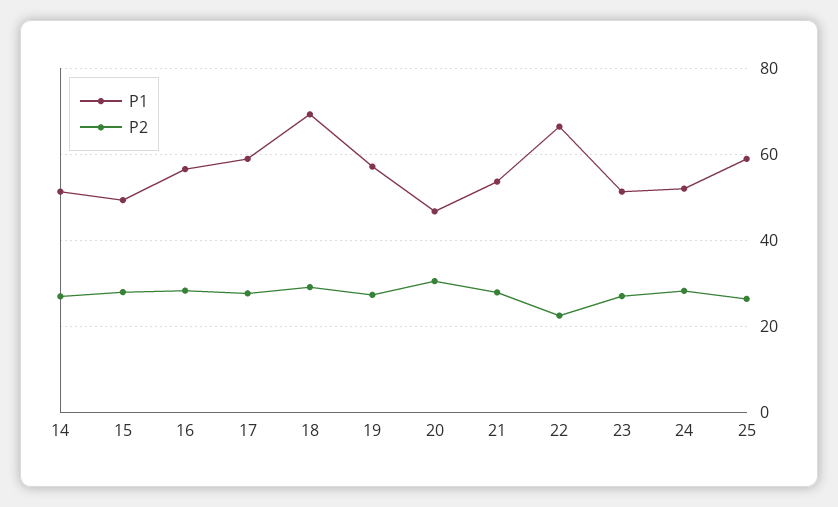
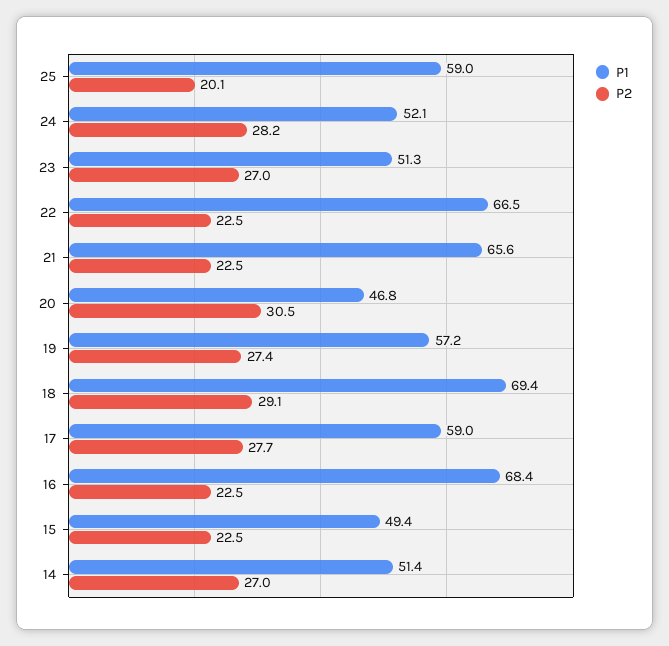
  {
    "P1": {
      "14": 51.4,
      "15": 49.4,
-     "16": 56,
+     "16": 68.4,
      "17": 59,
      "18": 69.4,
      "19": 57.2,
      "20": 46.8,
-     "21": 54,
+     "21": 65.6,
      "22": 66.5,
      "23": 51.3,
      "24": 52.1,
      "25": 59
    },
    "P2": {
      "14": 27,
-     "15": 28,
+     "15": 22.5,
-     "16": 28,
+     "16": 22.5,
      "17": 27.7,
      "18": 29.1,
      "19": 27.4,
      "20": 30.5,
-     "21": 28,
+     "21": 22.5,
      "22": 22.5,
      "23": 27,
      "24": 28.2,
-     "25": 26
+     "25": 20.1
    }
  }

